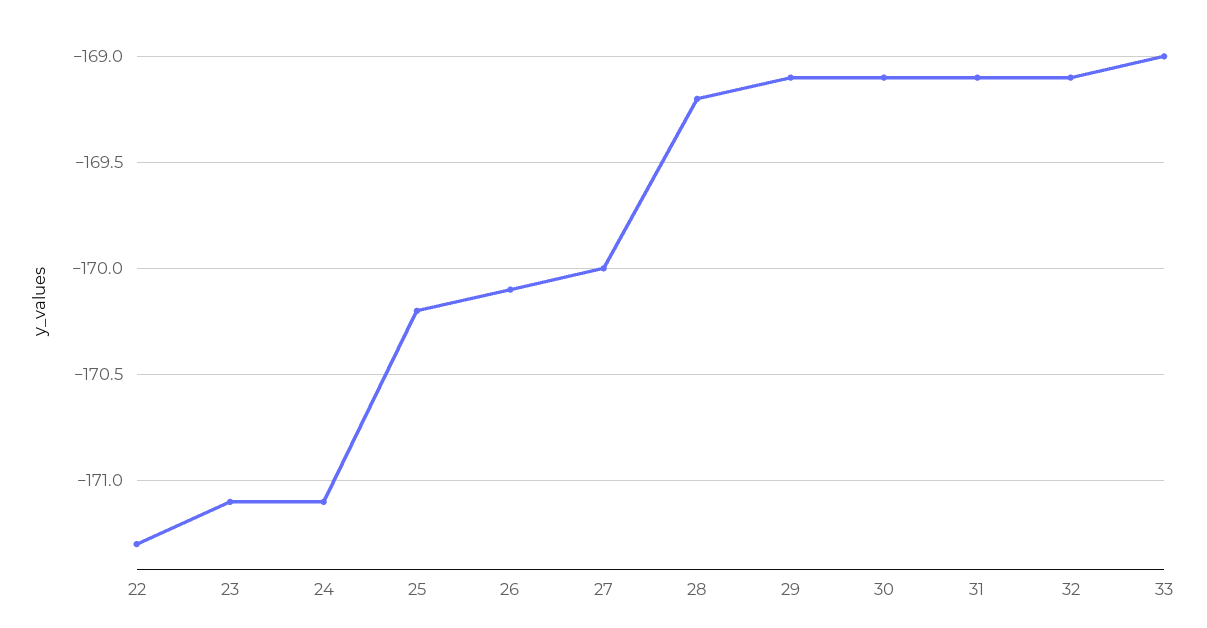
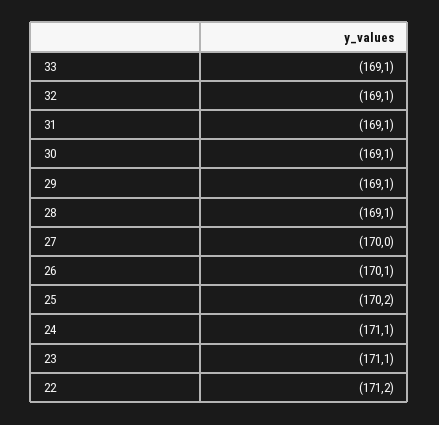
  {
-   "22": -171.3,
+   "22": -171.2,
    "23": -171.1,
    "24": -171.1,
    "25": -170.2,
    "26": -170.1,
    "27": -170,
-   "28": -169.2,
+   "28": -169.1,
    "29": -169.1,
    "30": -169.1,
    "31": -169.1,
    "32": -169.1,
-   "33": -169
+   "33": -169.1
  }

